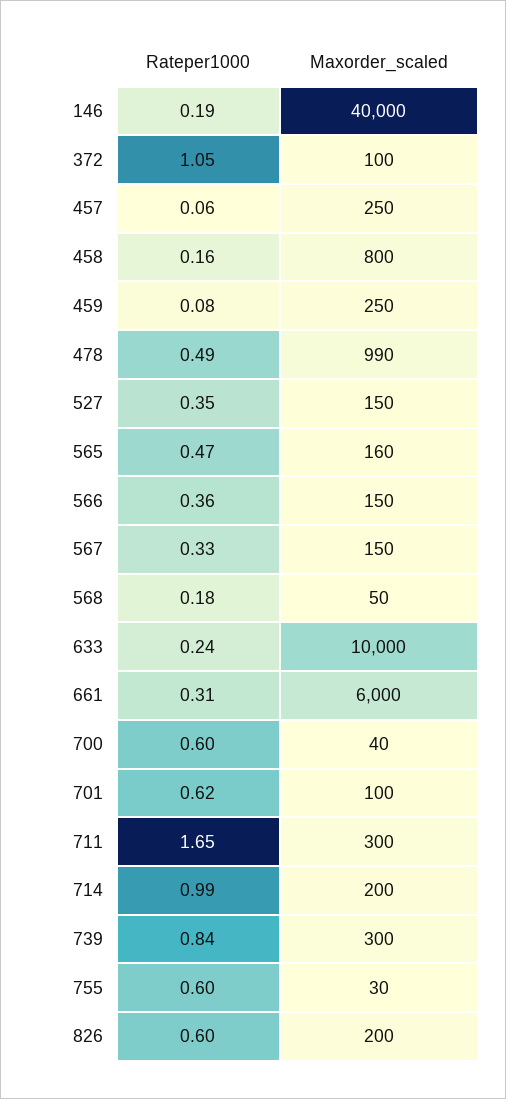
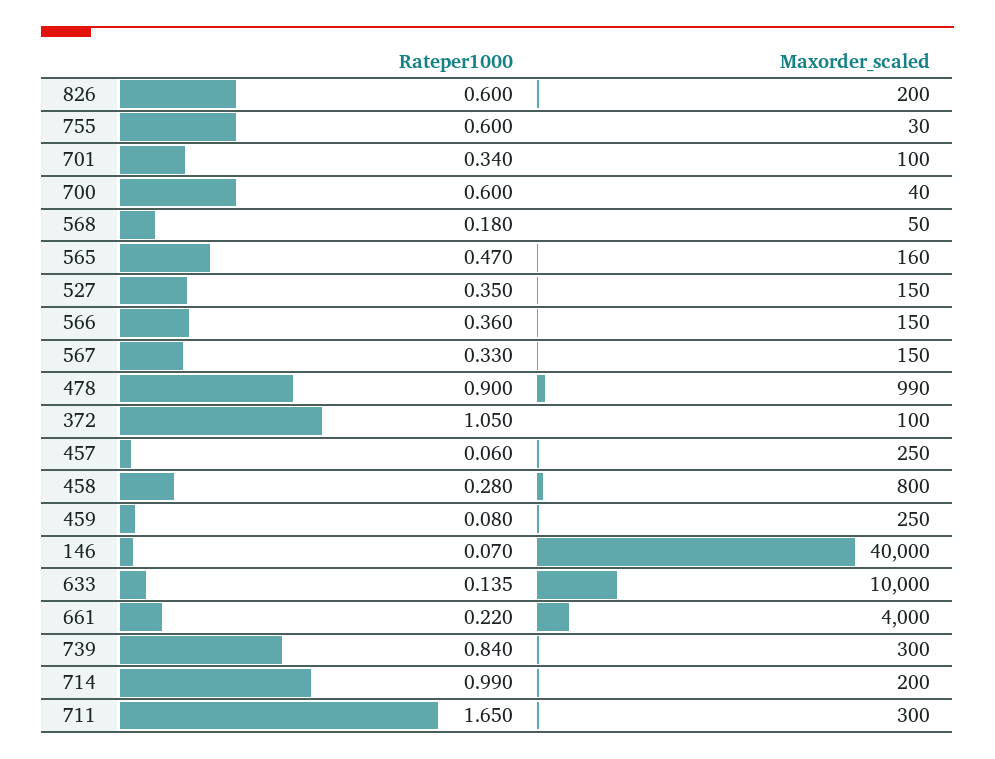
  {
    "Rateper1000": {
-     "146": 0.19,
+     "146": 0.07,
      "372": 1.05,
      "457": 0.06,
-     "458": 0.16,
+     "458": 0.28,
      "459": 0.08,
-     "478": 0.49,
+     "478": 0.9,
      "527": 0.35,
      "565": 0.47,
      "566": 0.36,
      "567": 0.33,
      "568": 0.18,
-     "633": 0.24,
+     "633": 0.135,
-     "661": 0.31,
+     "661": 0.22,
      "700": 0.6,
-     "701": 0.62,
+     "701": 0.34,
      "711": 1.65,
      "714": 0.99,
      "739": 0.84,
      "755": 0.6,
      "826": 0.6
    },
    "Maxorder_scaled": {
      "146": 40000,
      "372": 100,
      "457": 250,
      "458": 800,
      "459": 250,
      "478": 990,
      "527": 150,
      "565": 160,
      "566": 150,
      "567": 150,
      "568": 50,
      "633": 10000,
-     "661": 6000,
+     "661": 4000,
      "700": 40,
      "701": 100,
      "711": 300,
      "714": 200,
      "739": 300,
      "755": 30,
      "826": 200
    }
  }

